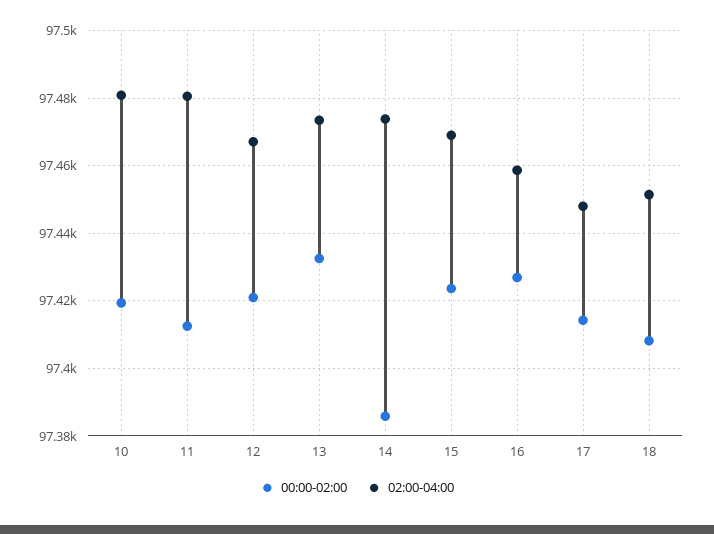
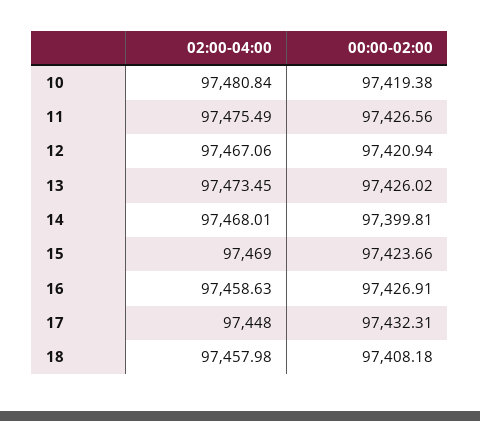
  {
    "00:00-02:00": {
      "10": 97419.38,
-     "11": 97412,
+     "11": 97426.56,
      "12": 97420.94,
-     "13": 97432,
+     "13": 97426.02,
-     "14": 97386,
+     "14": 97399.81,
      "15": 97423.66,
      "16": 97426.91,
-     "17": 97414,
+     "17": 97432.31,
      "18": 97408.18
    },
    "02:00-04:00": {
      "10": 97480.84,
-     "11": 97480,
+     "11": 97475.49,
      "12": 97467.06,
      "13": 97473.45,
-     "14": 97474,
+     "14": 97468.01,
      "15": 97469,
      "16": 97458.63,
      "17": 97448,
-     "18": 97452
+     "18": 97457.98
    }
  }

